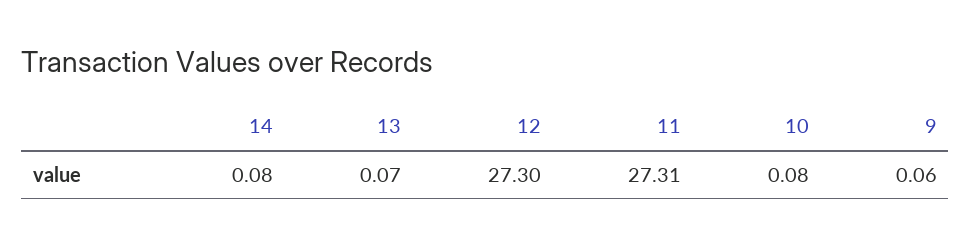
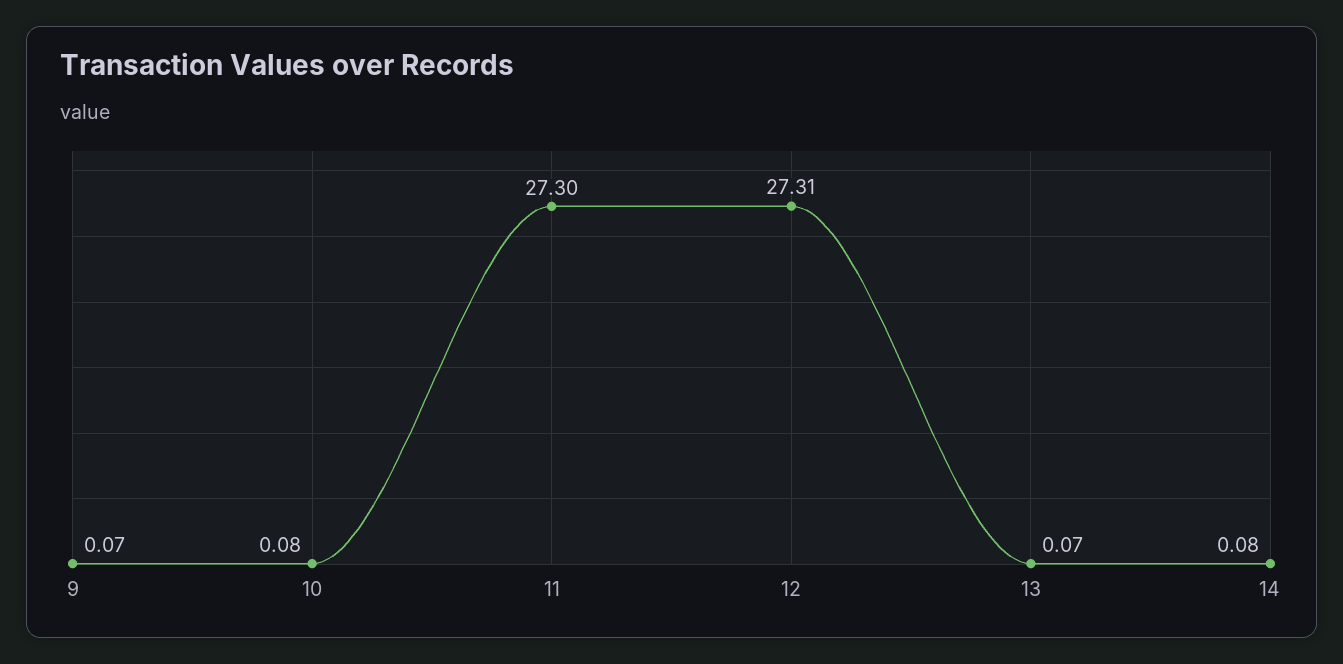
  {
    "14": 0.08,
    "13": 0.07,
-   "12": 27.3,
+   "12": 27.31,
-   "11": 27.31,
+   "11": 27.3,
    "10": 0.08,
-   "9": 0.06
+   "9": 0.07
  }

